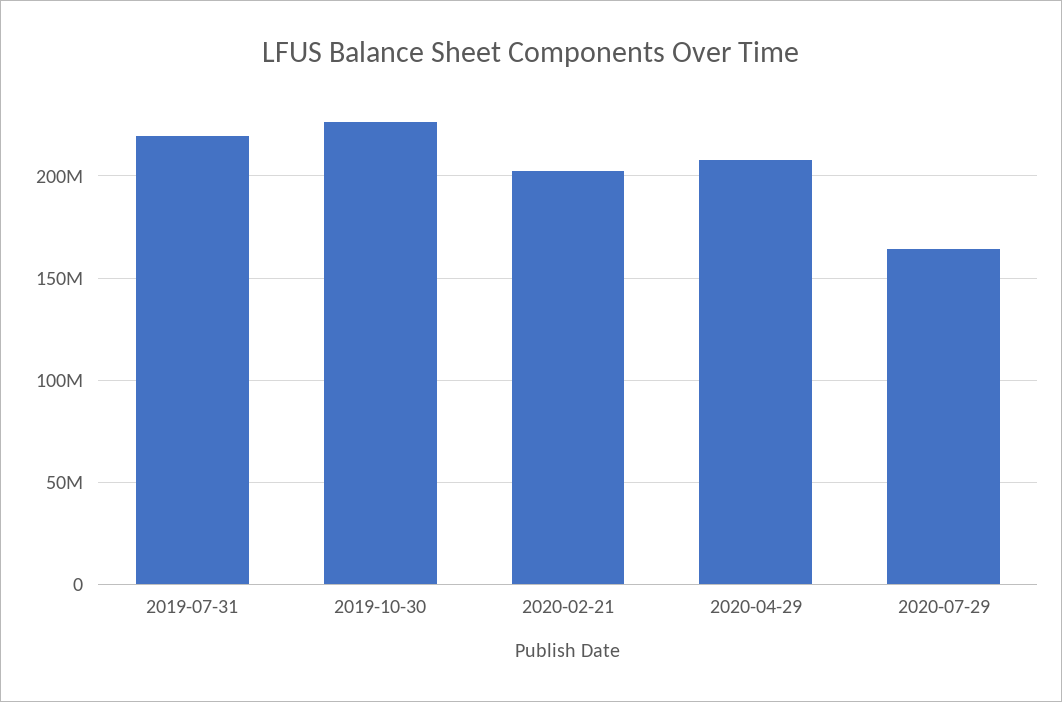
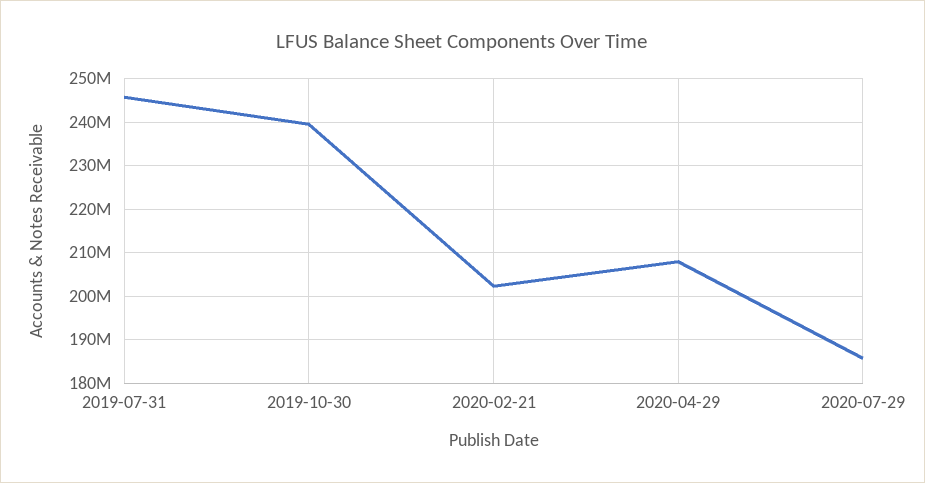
  {
-   "2019-07-31": 220000000,
+   "2019-07-31": 246000000,
-   "2019-10-30": 225000000,
+   "2019-10-30": 240000000,
    "2020-02-21": 202000000,
    "2020-04-29": 208000000,
-   "2020-07-29": 165000000
+   "2020-07-29": 186000000
  }

